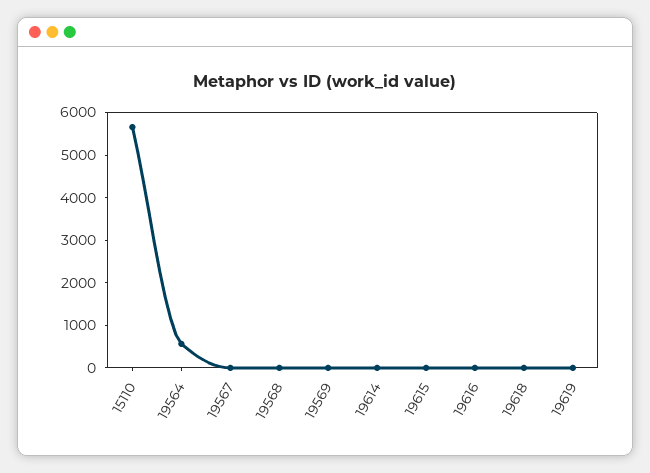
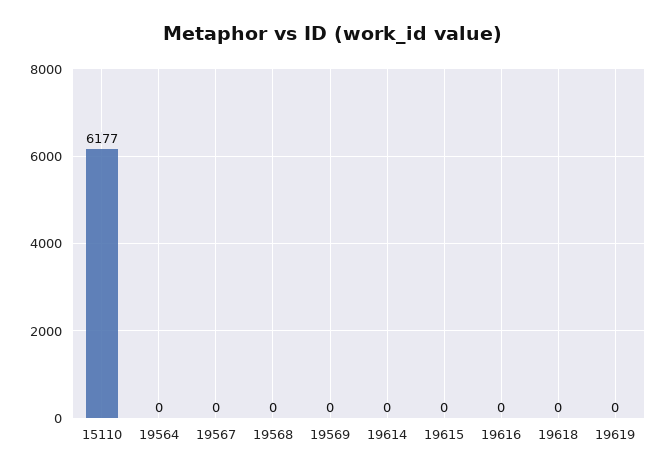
  {
-   "15110": 5600,
+   "15110": 6177,
-   "19564": 600,
+   "19564": 0,
    "19567": 0,
    "19568": 0,
    "19569": 0,
    "19614": 0,
    "19615": 0,
    "19616": 0,
    "19618": 0,
    "19619": 0
  }

